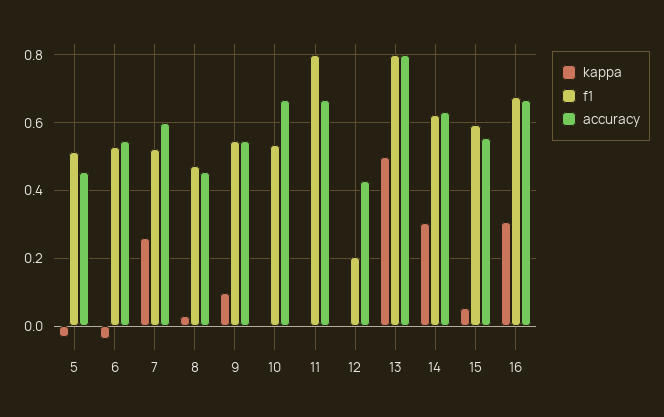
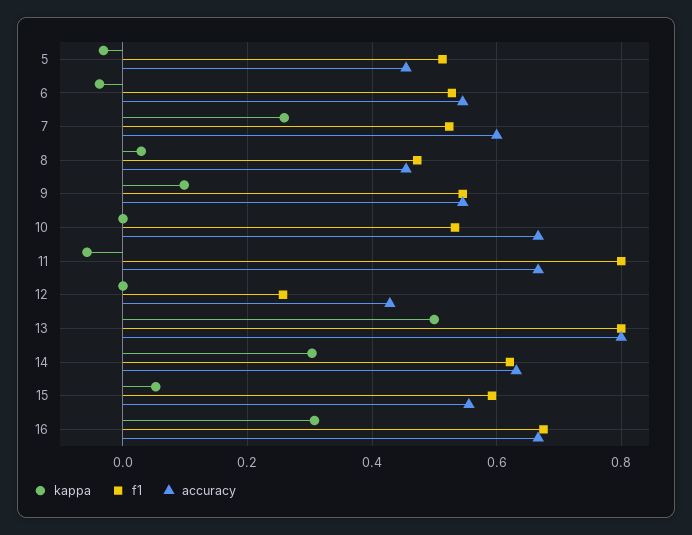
  {
    "kappa": {
      "5": -0.04,
      "6": -0.04,
      "7": 0.26,
      "8": 0.02,
      "9": 0.1,
      "10": 0,
-     "11": 0,
+     "11": -0.06,
      "12": 0,
      "13": 0.5,
      "14": 0.3,
      "15": 0.06,
      "16": 0.3
    },
    "f1": {
      "5": 0.52,
      "6": 0.52,
      "7": 0.52,
      "8": 0.48,
      "9": 0.54,
      "10": 0.54,
      "11": 0.8,
-     "12": 0.2,
+     "12": 0.26,
      "13": 0.8,
      "14": 0.62,
      "15": 0.6,
      "16": 0.68
    },
    "accuracy": {
      "5": 0.46,
      "6": 0.54,
      "7": 0.6,
      "8": 0.46,
      "9": 0.54,
      "10": 0.66,
      "11": 0.66,
      "12": 0.42,
      "13": 0.8,
      "14": 0.64,
      "15": 0.56,
      "16": 0.66
    }
  }

